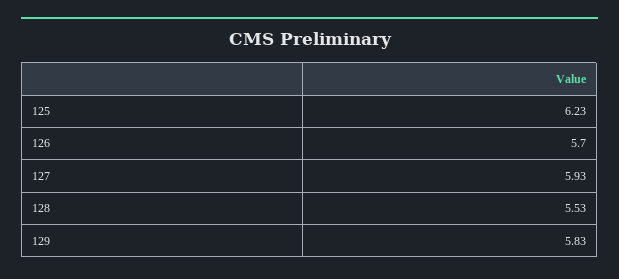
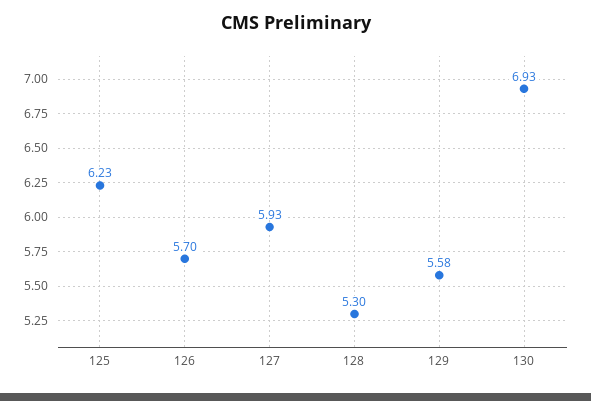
  {
    "125": 6.23,
    "126": 5.7,
    "127": 5.93,
-   "128": 5.53,
+   "128": 5.3,
-   "129": 5.83
+   "129": 5.58,
+   "130": 6.93
  }

